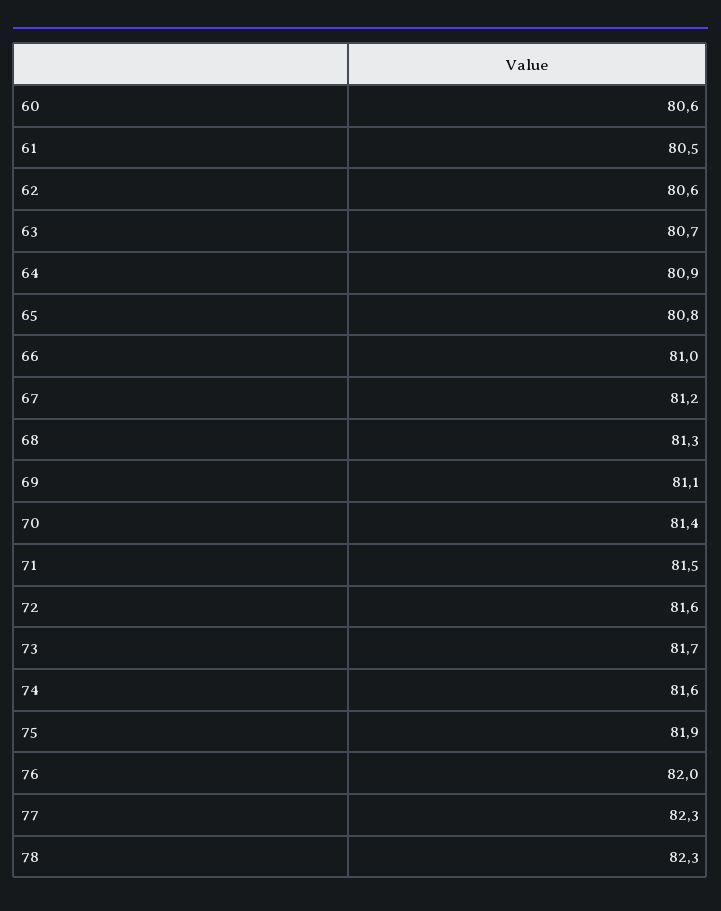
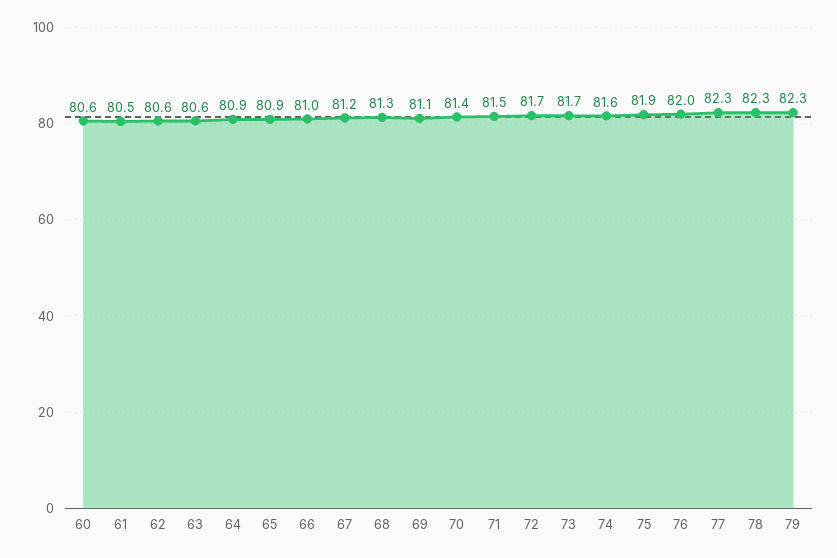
  {
    "60": 80.6,
    "61": 80.5,
    "62": 80.6,
-   "63": 80.7,
+   "63": 80.6,
    "64": 80.9,
-   "65": 80.8,
+   "65": 80.9,
    "66": 81,
    "67": 81.2,
    "68": 81.3,
    "69": 81.1,
    "70": 81.4,
    "71": 81.5,
-   "72": 81.6,
+   "72": 81.7,
    "73": 81.7,
    "74": 81.6,
    "75": 81.9,
    "76": 82,
    "77": 82.3,
-   "78": 82.3
+   "78": 82.3,
+   "79": 82.3
  }

